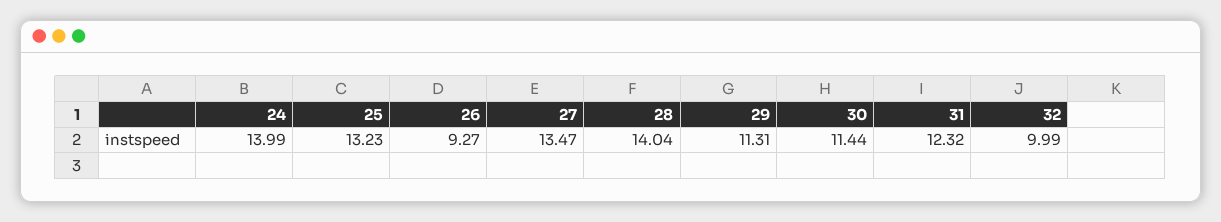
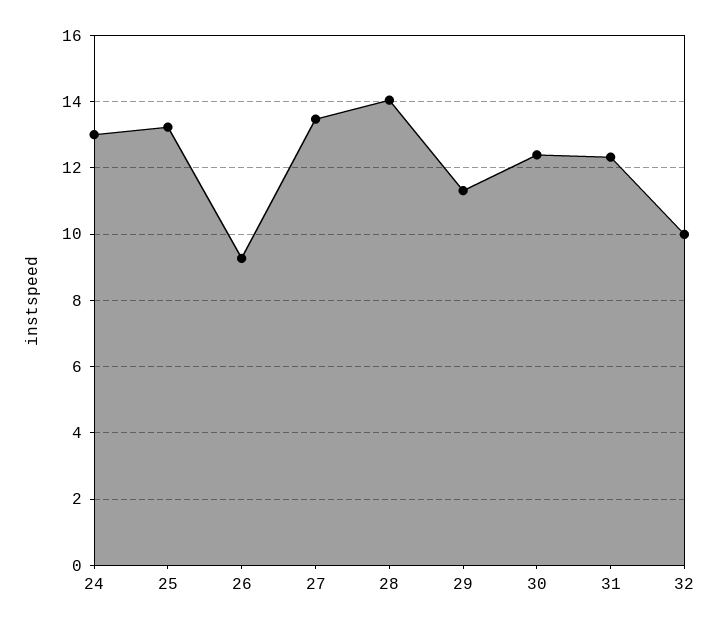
  {
-   "24": 13.99,
+   "24": 13,
    "25": 13.23,
    "26": 9.27,
    "27": 13.47,
    "28": 14.04,
    "29": 11.31,
-   "30": 11.44,
+   "30": 12.4,
    "31": 12.32,
    "32": 9.99
  }

